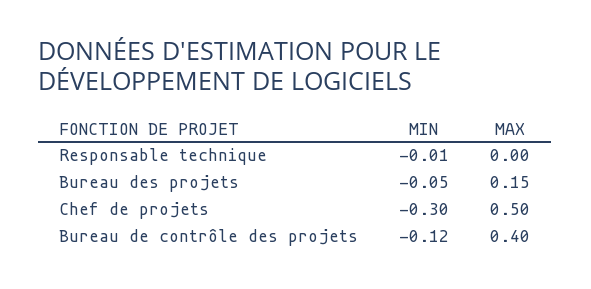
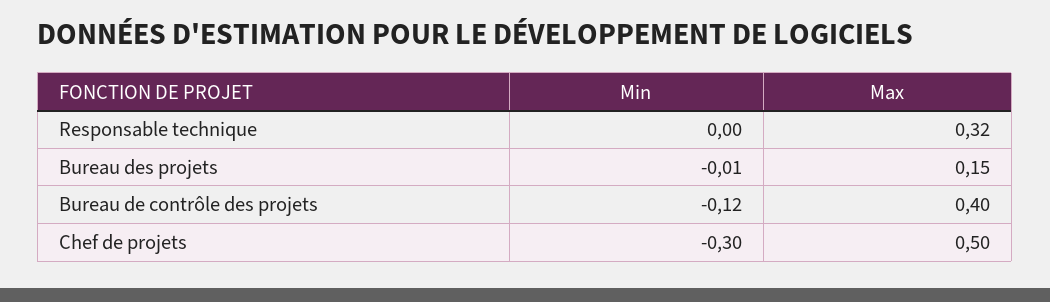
  {
    "MIN": {
-     "Responsable technique": -0.01,
+     "Responsable technique": 0,
-     "Bureau des projets": -0.05,
+     "Bureau des projets": -0.01,
      "Chef de projets": -0.3,
      "Bureau de contrôle des projets": -0.12
    },
    "MAX": {
-     "Responsable technique": 0,
+     "Responsable technique": 0.32,
      "Bureau des projets": 0.15,
      "Chef de projets": 0.5,
      "Bureau de contrôle des projets": 0.4
    }
  }

